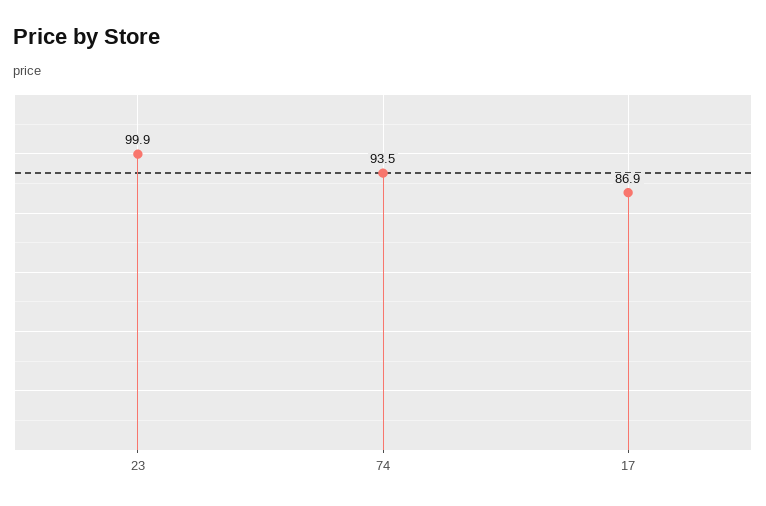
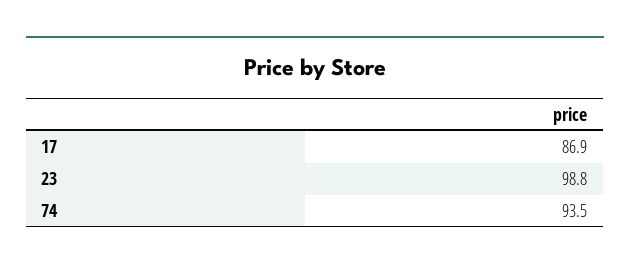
  {
-   "23": 99.9,
+   "23": 98.8,
    "74": 93.5,
    "17": 86.9
  }

